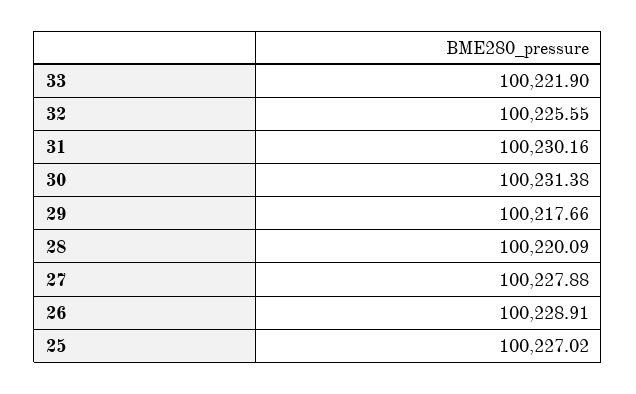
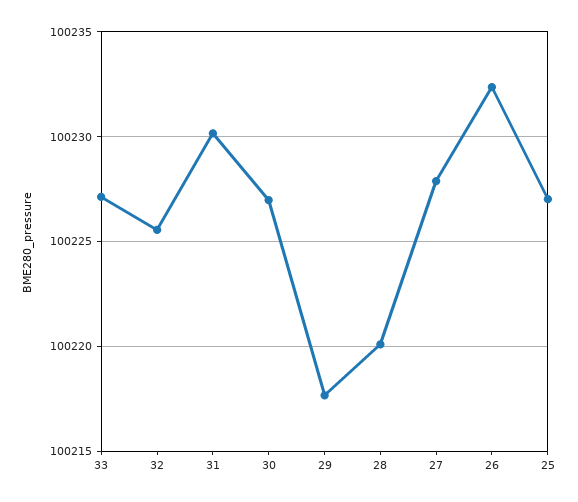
  {
-   "33": 100221.9,
+   "33": 100227,
    "32": 100225.55,
    "31": 100230.16,
-   "30": 100231.38,
+   "30": 100227,
    "29": 100217.66,
    "28": 100220.09,
    "27": 100227.88,
-   "26": 100228.91,
+   "26": 100232.5,
    "25": 100227.02
  }

